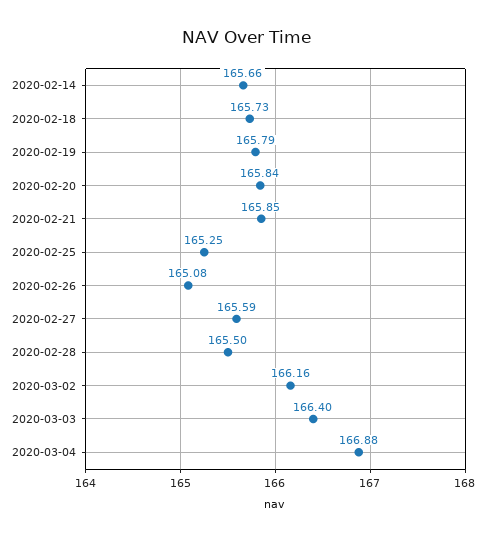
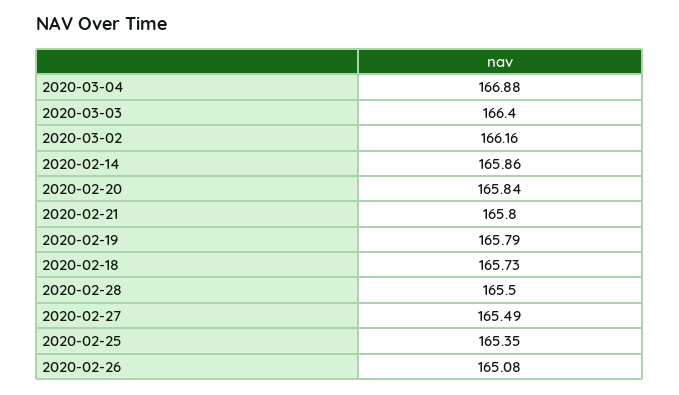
  {
-   "2020-02-14": 165.66,
+   "2020-02-14": 165.86,
    "2020-02-18": 165.73,
    "2020-02-19": 165.79,
    "2020-02-20": 165.84,
-   "2020-02-21": 165.85,
+   "2020-02-21": 165.8,
-   "2020-02-25": 165.25,
+   "2020-02-25": 165.35,
    "2020-02-26": 165.08,
-   "2020-02-27": 165.59,
+   "2020-02-27": 165.49,
    "2020-02-28": 165.5,
    "2020-03-02": 166.16,
    "2020-03-03": 166.4,
    "2020-03-04": 166.88
  }

